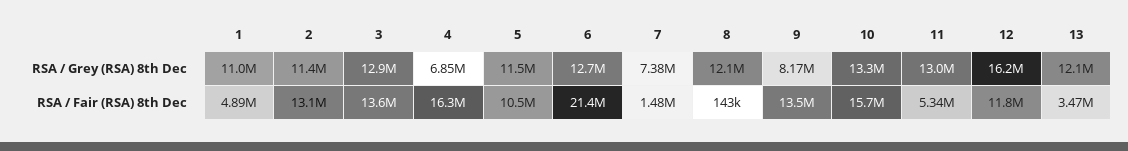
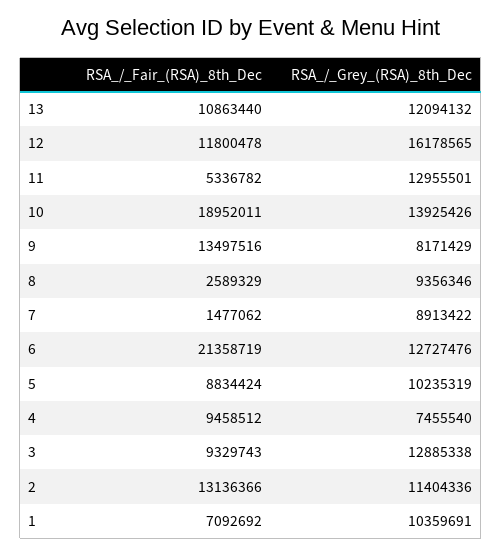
  {
    "1": {
-     "RSA / Grey (RSA) 8th Dec": 11000000,
+     "RSA / Grey (RSA) 8th Dec": 10359691,
-     "RSA / Fair (RSA) 8th Dec": 4890000
+     "RSA / Fair (RSA) 8th Dec": 7092692
    },
    "2": {
      "RSA / Grey (RSA) 8th Dec": 11404336,
      "RSA / Fair (RSA) 8th Dec": 13136366
    },
    "3": {
      "RSA / Grey (RSA) 8th Dec": 12885338,
-     "RSA / Fair (RSA) 8th Dec": 13600000
+     "RSA / Fair (RSA) 8th Dec": 9329743
    },
    "4": {
-     "RSA / Grey (RSA) 8th Dec": 6850000,
+     "RSA / Grey (RSA) 8th Dec": 7455540,
-     "RSA / Fair (RSA) 8th Dec": 16300000
+     "RSA / Fair (RSA) 8th Dec": 9458512
    },
    "5": {
-     "RSA / Grey (RSA) 8th Dec": 11500000,
+     "RSA / Grey (RSA) 8th Dec": 10235319,
-     "RSA / Fair (RSA) 8th Dec": 10500000
+     "RSA / Fair (RSA) 8th Dec": 8834424
    },
    "6": {
      "RSA / Grey (RSA) 8th Dec": 12727476,
      "RSA / Fair (RSA) 8th Dec": 21358719
    },
    "7": {
-     "RSA / Grey (RSA) 8th Dec": 7380000,
+     "RSA / Grey (RSA) 8th Dec": 8913422,
      "RSA / Fair (RSA) 8th Dec": 1477062
    },
    "8": {
-     "RSA / Grey (RSA) 8th Dec": 12100000,
+     "RSA / Grey (RSA) 8th Dec": 9356346,
-     "RSA / Fair (RSA) 8th Dec": 143000
+     "RSA / Fair (RSA) 8th Dec": 2589329
    },
    "9": {
      "RSA / Grey (RSA) 8th Dec": 8171429,
      "RSA / Fair (RSA) 8th Dec": 13497516
    },
    "10": {
-     "RSA / Grey (RSA) 8th Dec": 13300000,
+     "RSA / Grey (RSA) 8th Dec": 13925426,
-     "RSA / Fair (RSA) 8th Dec": 15700000
+     "RSA / Fair (RSA) 8th Dec": 18952011
    },
    "11": {
      "RSA / Grey (RSA) 8th Dec": 12955501,
      "RSA / Fair (RSA) 8th Dec": 5336782
    },
    "12": {
      "RSA / Grey (RSA) 8th Dec": 16178565,
      "RSA / Fair (RSA) 8th Dec": 11800478
    },
    "13": {
      "RSA / Grey (RSA) 8th Dec": 12094132,
-     "RSA / Fair (RSA) 8th Dec": 3470000
+     "RSA / Fair (RSA) 8th Dec": 10863440
    }
  }

